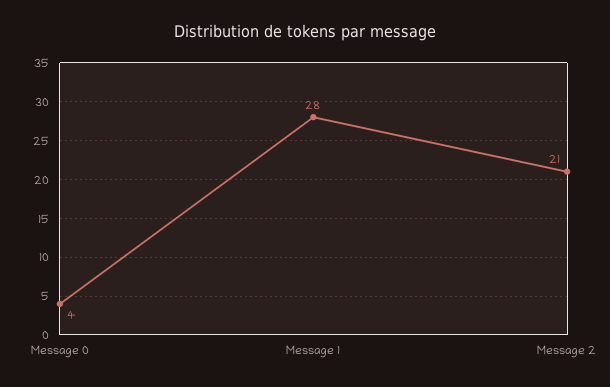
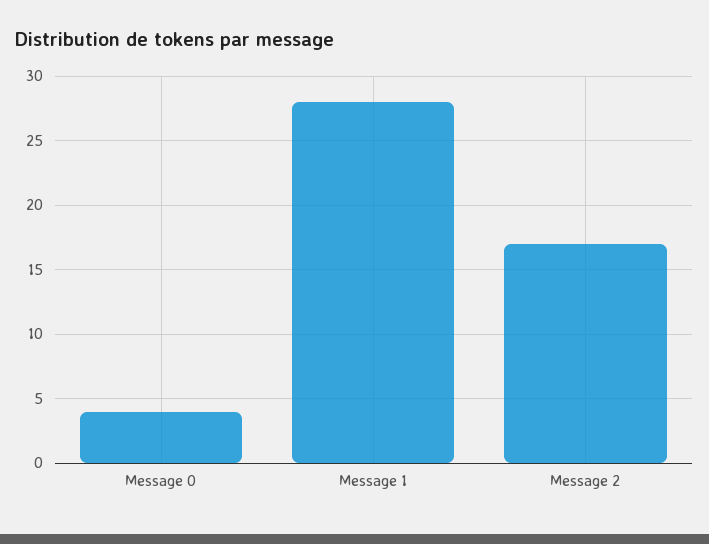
  {
    "Message 0": 4,
    "Message 1": 28,
-   "Message 2": 21
+   "Message 2": 17
  }

